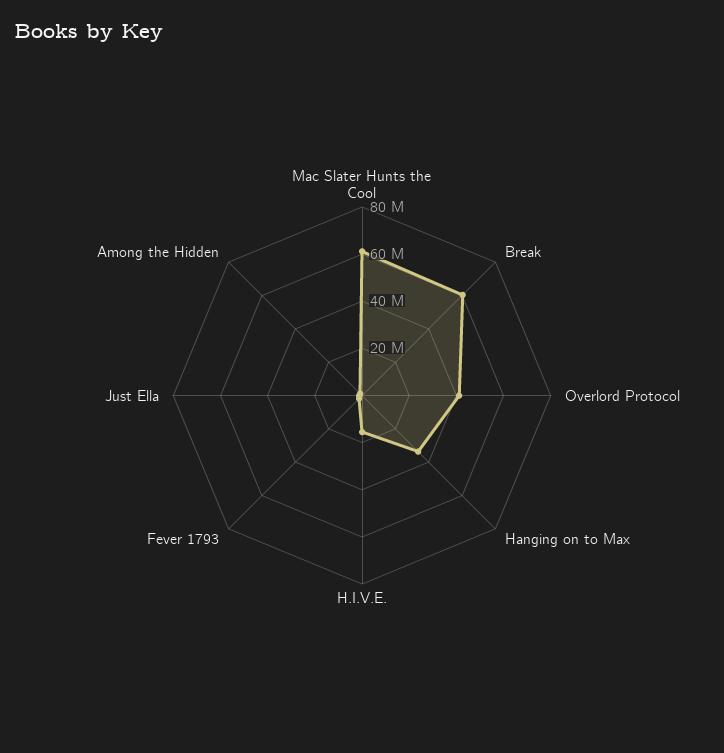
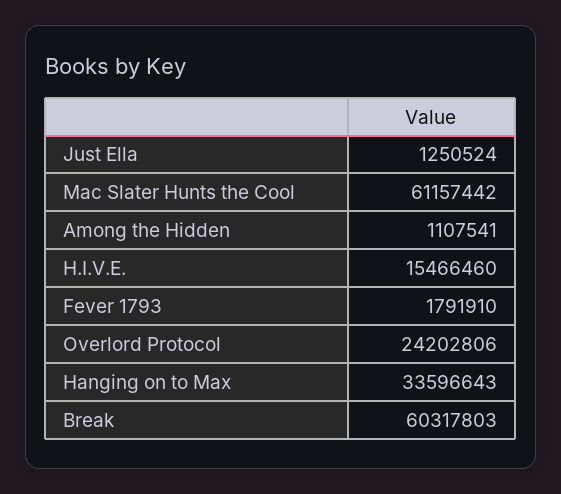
  {
    "Mac Slater Hunts the Cool": 61157442,
    "Break": 60317803,
-   "Overlord Protocol": 40000000,
+   "Overlord Protocol": 24202806,
    "Hanging on to Max": 33596643,
    "H.I.V.E.": 15466460,
    "Fever 1793": 1791910,
    "Just Ella": 1250524,
    "Among the Hidden": 1107541
  }

